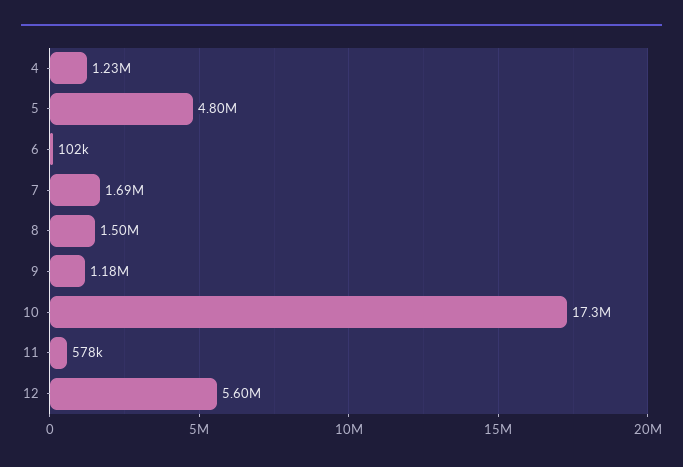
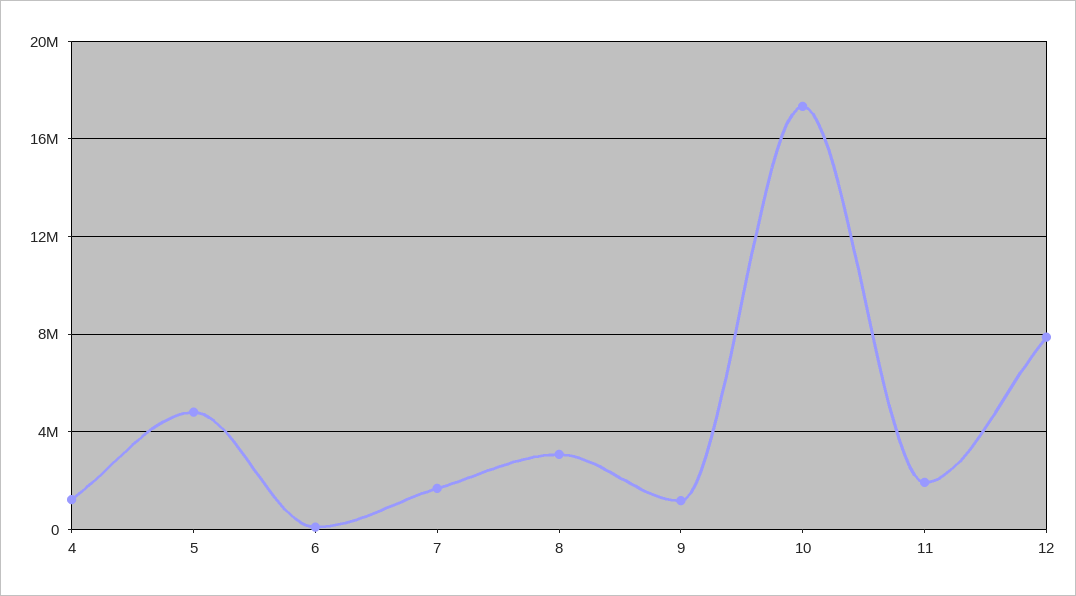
  {
    "4": 1230000,
    "5": 4800000,
    "6": 102000,
    "7": 1690000,
-   "8": 1500000,
+   "8": 3000000,
    "9": 1180000,
    "10": 17300000,
-   "11": 578000,
+   "11": 2000000,
-   "12": 5600000
+   "12": 8000000
  }

